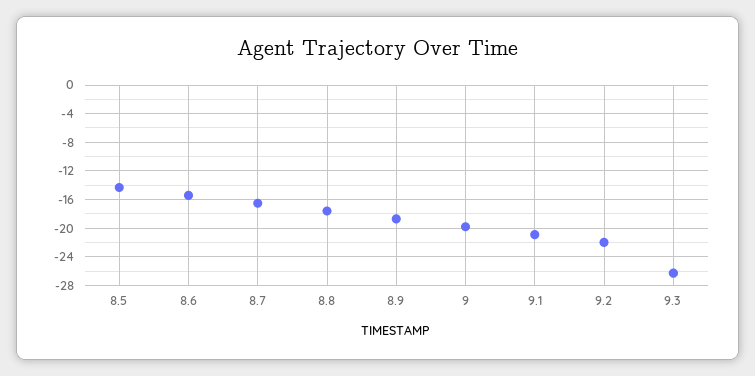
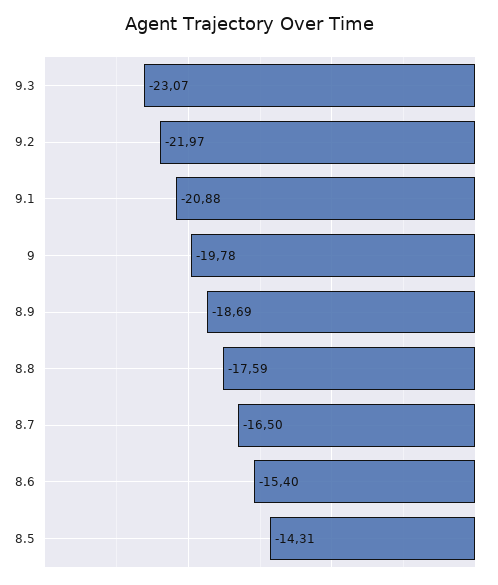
  {
    "8.5": -14.31,
    "8.6": -15.4,
    "8.7": -16.5,
    "8.8": -17.59,
    "8.9": -18.69,
    "9": -19.78,
    "9.1": -20.88,
    "9.2": -21.97,
-   "9.3": -26
+   "9.3": -23.07
  }

